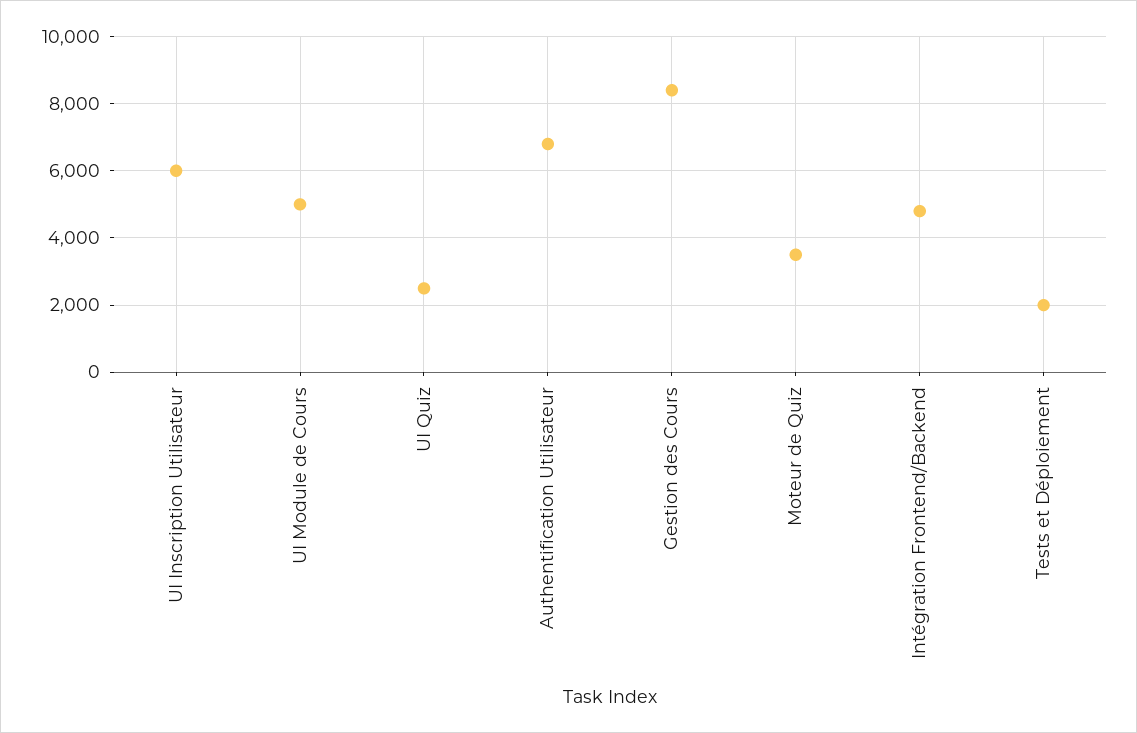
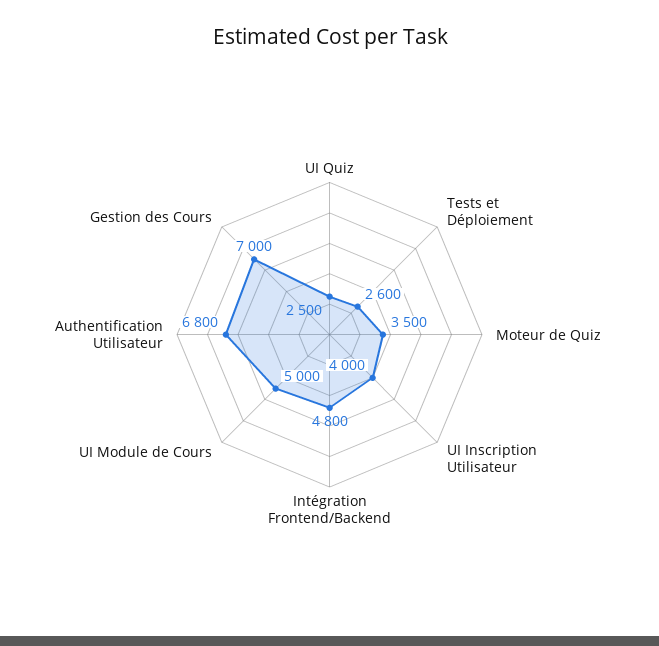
  {
-   "UI Inscription Utilisateur": 6000,
+   "UI Inscription Utilisateur": 4000,
    "UI Module de Cours": 5000,
    "UI Quiz": 2500,
    "Authentification Utilisateur": 6800,
-   "Gestion des Cours": 8400,
+   "Gestion des Cours": 7000,
    "Moteur de Quiz": 3500,
    "Intégration Frontend/Backend": 4800,
-   "Tests et Déploiement": 2000
+   "Tests et Déploiement": 2600
  }

